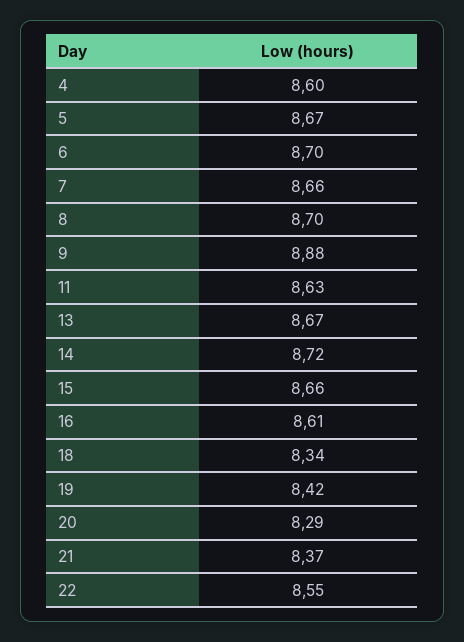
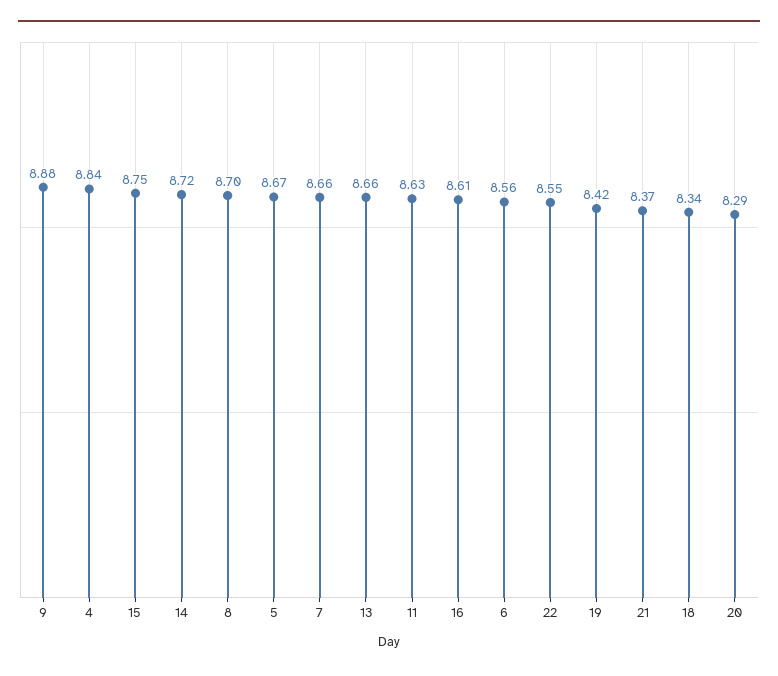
  {
-   "4": 8.6,
+   "4": 8.84,
    "5": 8.67,
-   "6": 8.7,
+   "6": 8.56,
    "7": 8.66,
    "8": 8.7,
    "9": 8.88,
    "11": 8.63,
-   "13": 8.67,
+   "13": 8.66,
    "14": 8.72,
-   "15": 8.66,
+   "15": 8.75,
    "16": 8.61,
    "18": 8.34,
    "19": 8.42,
    "20": 8.29,
    "21": 8.37,
    "22": 8.55
  }

